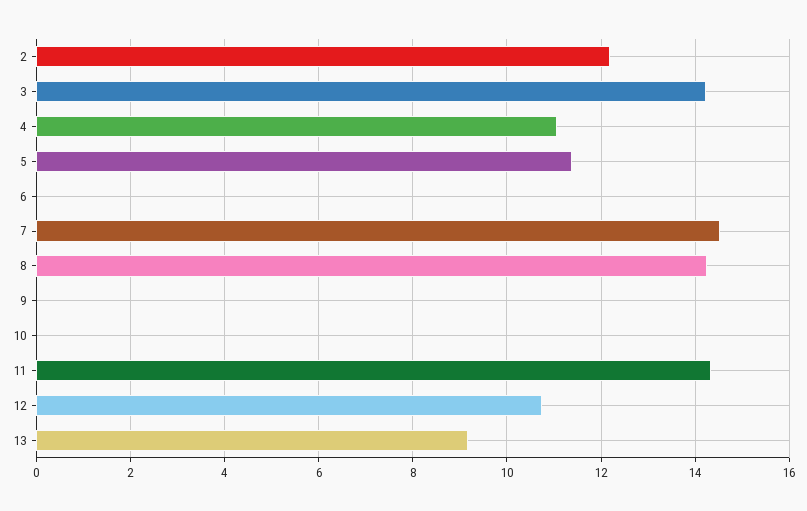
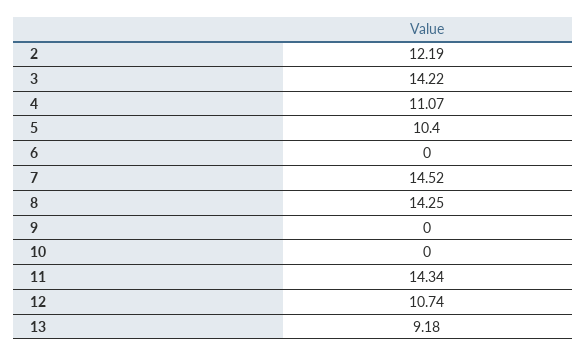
  {
    "2": 12.19,
    "3": 14.22,
    "4": 11.07,
-   "5": 11.4,
+   "5": 10.4,
    "6": 0,
    "7": 14.52,
    "8": 14.25,
    "9": 0,
    "10": 0,
    "11": 14.34,
    "12": 10.74,
    "13": 9.18
  }

